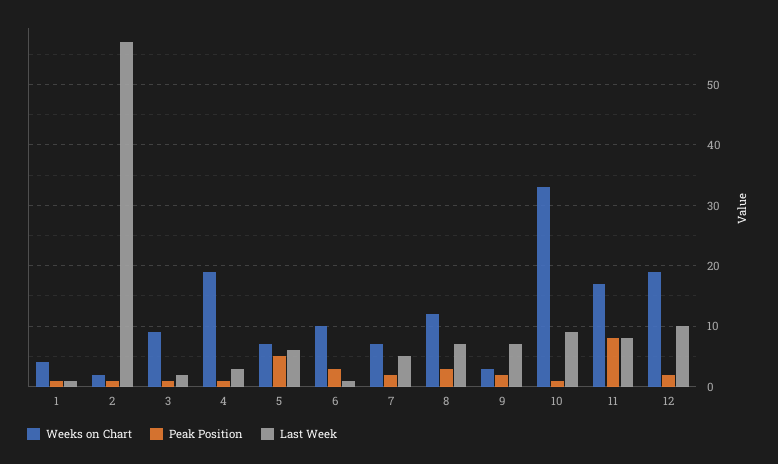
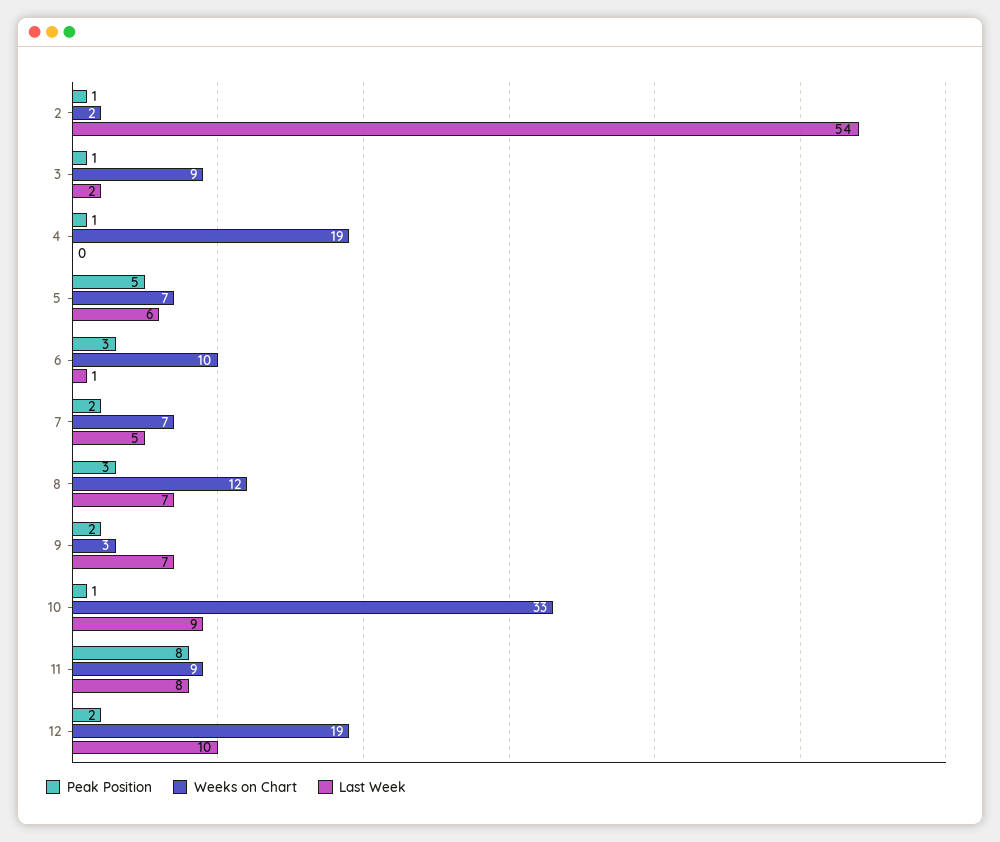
  {
    "Weeks on Chart": {
-     "1": 4,
      "2": 2,
      "3": 9,
      "4": 19,
      "5": 7,
      "6": 10,
      "7": 7,
      "8": 12,
      "9": 3,
      "10": 33,
-     "11": 17,
+     "11": 9,
      "12": 19
    },
    "Peak Position": {
-     "1": 1,
      "2": 1,
      "3": 1,
      "4": 1,
      "5": 5,
      "6": 3,
      "7": 2,
      "8": 3,
      "9": 2,
      "10": 1,
      "11": 8,
      "12": 2
    },
    "Last Week": {
-     "1": 1,
-     "2": 57,
+     "2": 54,
      "3": 2,
-     "4": 3,
+     "4": 0,
      "5": 6,
      "6": 1,
      "7": 5,
      "8": 7,
      "9": 7,
      "10": 9,
      "11": 8,
      "12": 10
    }
  }

